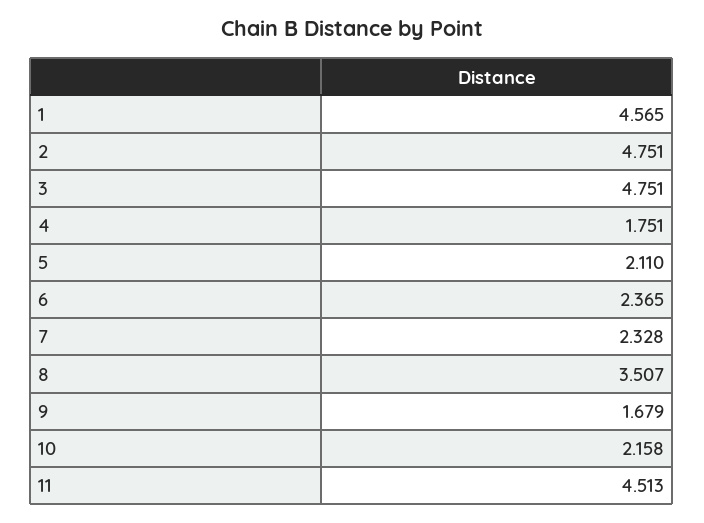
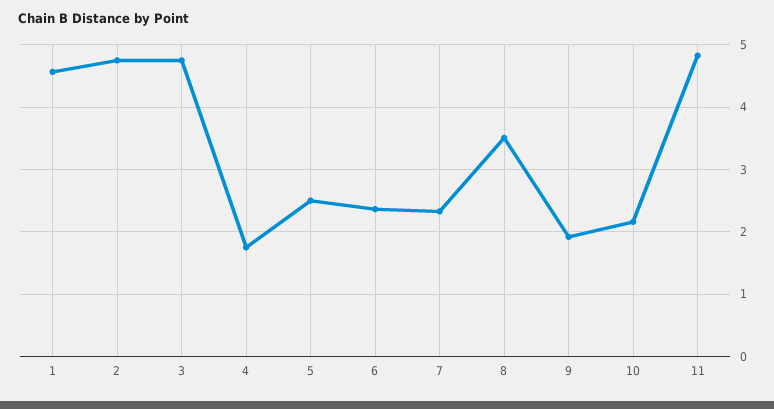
  {
    "1": 4.565,
    "2": 4.751,
    "3": 4.751,
    "4": 1.751,
-   "5": 2.11,
+   "5": 2.5,
    "6": 2.365,
    "7": 2.328,
    "8": 3.507,
-   "9": 1.679,
+   "9": 1.9,
    "10": 2.158,
-   "11": 4.513
+   "11": 4.8
  }

